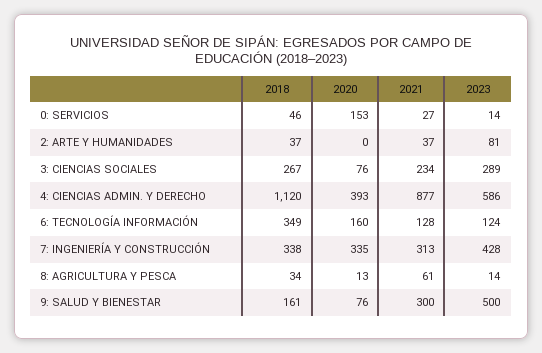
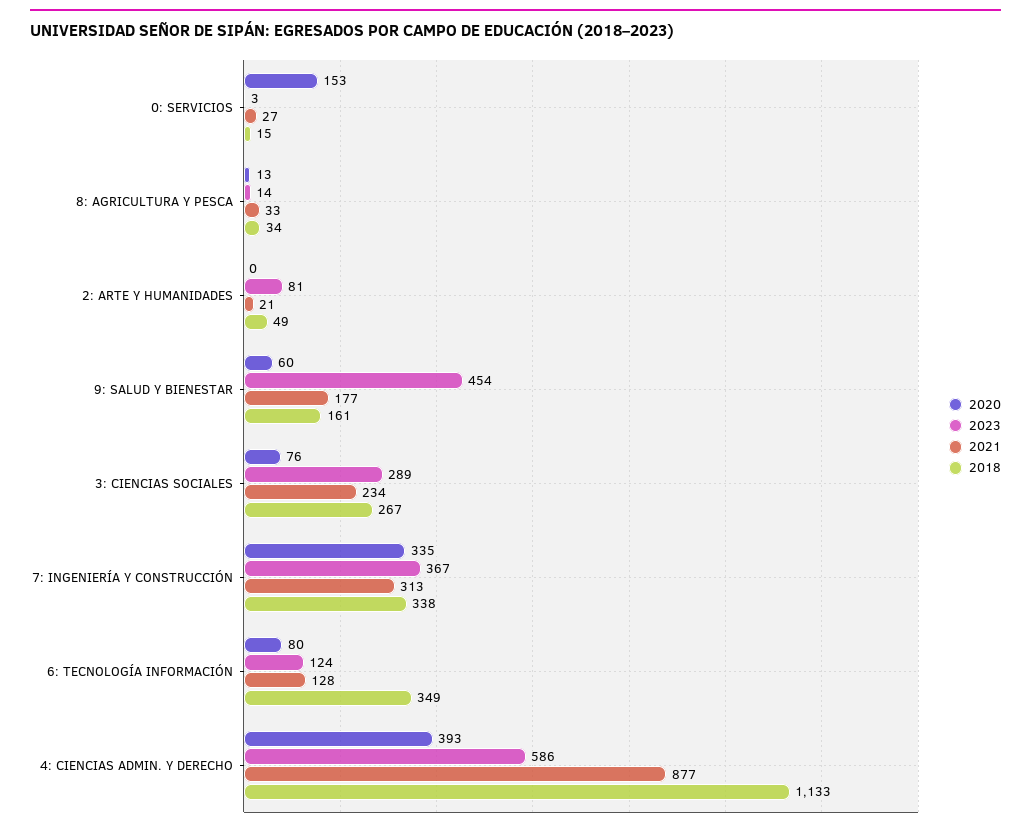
  {
    "2018": {
-     "0: SERVICIOS": 46,
+     "0: SERVICIOS": 15,
-     "2: ARTE Y HUMANIDADES": 37,
+     "2: ARTE Y HUMANIDADES": 49,
      "3: CIENCIAS SOCIALES": 267,
-     "4: CIENCIAS ADMIN. Y DERECHO": 1120,
+     "4: CIENCIAS ADMIN. Y DERECHO": 1133,
      "6: TECNOLOGÍA INFORMACIÓN": 349,
      "7: INGENIERÍA Y CONSTRUCCIÓN": 338,
      "8: AGRICULTURA Y PESCA": 34,
      "9: SALUD Y BIENESTAR": 161
    },
    "2020": {
      "0: SERVICIOS": 153,
      "2: ARTE Y HUMANIDADES": 0,
      "3: CIENCIAS SOCIALES": 76,
      "4: CIENCIAS ADMIN. Y DERECHO": 393,
-     "6: TECNOLOGÍA INFORMACIÓN": 160,
+     "6: TECNOLOGÍA INFORMACIÓN": 80,
      "7: INGENIERÍA Y CONSTRUCCIÓN": 335,
      "8: AGRICULTURA Y PESCA": 13,
-     "9: SALUD Y BIENESTAR": 76
+     "9: SALUD Y BIENESTAR": 60
    },
    "2021": {
      "0: SERVICIOS": 27,
-     "2: ARTE Y HUMANIDADES": 37,
+     "2: ARTE Y HUMANIDADES": 21,
      "3: CIENCIAS SOCIALES": 234,
      "4: CIENCIAS ADMIN. Y DERECHO": 877,
      "6: TECNOLOGÍA INFORMACIÓN": 128,
      "7: INGENIERÍA Y CONSTRUCCIÓN": 313,
-     "8: AGRICULTURA Y PESCA": 61,
+     "8: AGRICULTURA Y PESCA": 33,
-     "9: SALUD Y BIENESTAR": 300
+     "9: SALUD Y BIENESTAR": 177
    },
    "2023": {
-     "0: SERVICIOS": 14,
+     "0: SERVICIOS": 3,
      "2: ARTE Y HUMANIDADES": 81,
      "3: CIENCIAS SOCIALES": 289,
      "4: CIENCIAS ADMIN. Y DERECHO": 586,
      "6: TECNOLOGÍA INFORMACIÓN": 124,
-     "7: INGENIERÍA Y CONSTRUCCIÓN": 428,
+     "7: INGENIERÍA Y CONSTRUCCIÓN": 367,
      "8: AGRICULTURA Y PESCA": 14,
-     "9: SALUD Y BIENESTAR": 500
+     "9: SALUD Y BIENESTAR": 454
    }
  }

